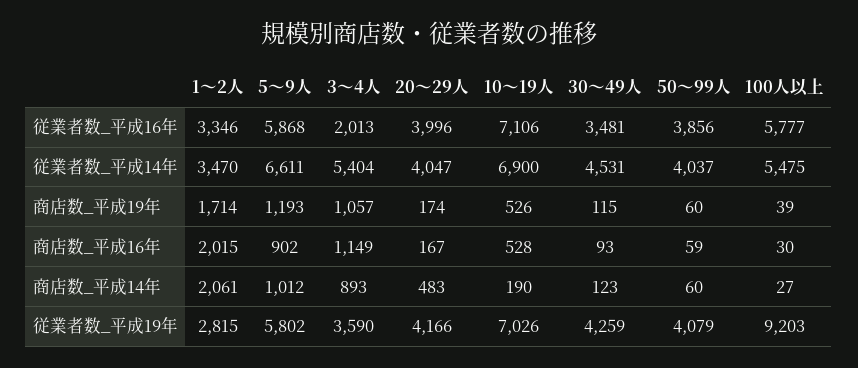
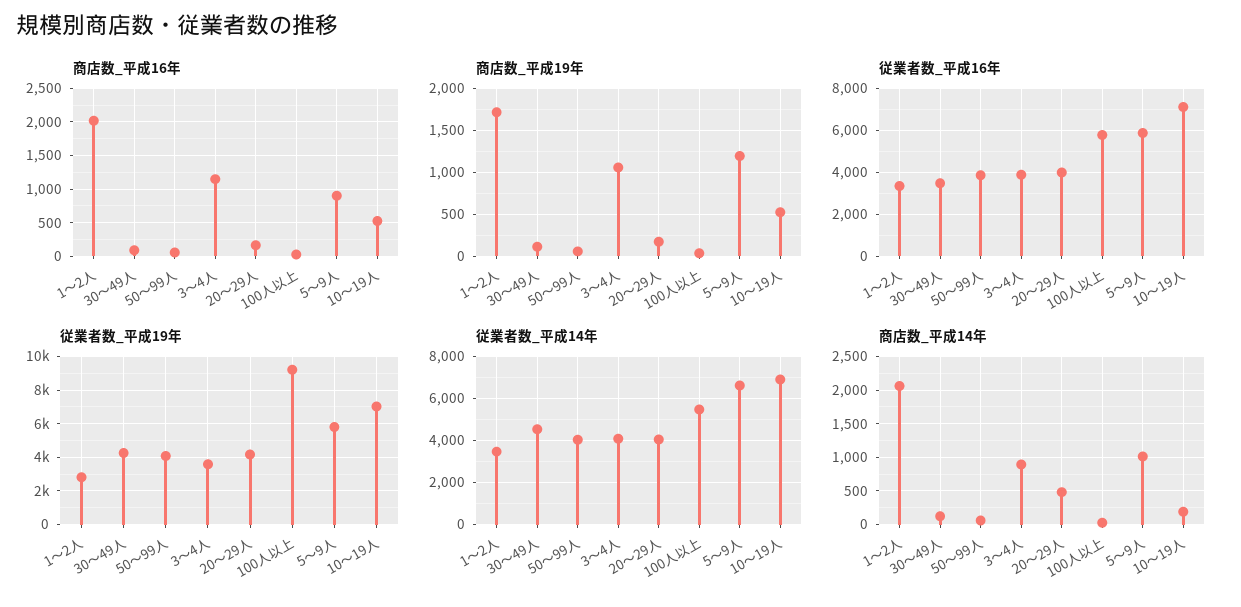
  {
    "従業者数_平成16年": {
      "1～2人": 3346,
      "5～9人": 5868,
-     "3～4人": 2013,
+     "3～4人": 4000,
      "20～29人": 3996,
      "10～19人": 7106,
      "30～49人": 3481,
      "50～99人": 3856,
      "100人以上": 5777
    },
    "従業者数_平成14年": {
      "1～2人": 3470,
      "5～9人": 6611,
-     "3～4人": 5404,
+     "3～4人": 4000,
      "20～29人": 4047,
      "10～19人": 6900,
      "30～49人": 4531,
      "50～99人": 4037,
      "100人以上": 5475
    },
    "商店数_平成19年": {
      "1～2人": 1714,
      "5～9人": 1193,
      "3～4人": 1057,
      "20～29人": 174,
      "10～19人": 526,
      "30～49人": 115,
      "50～99人": 60,
      "100人以上": 39
    },
    "商店数_平成16年": {
      "1～2人": 2015,
      "5～9人": 902,
      "3～4人": 1149,
      "20～29人": 167,
      "10～19人": 528,
      "30～49人": 93,
      "50～99人": 59,
      "100人以上": 30
    },
    "商店数_平成14年": {
      "1～2人": 2061,
      "5～9人": 1012,
      "3～4人": 893,
      "20～29人": 483,
      "10～19人": 190,
      "30～49人": 123,
      "50～99人": 60,
      "100人以上": 27
    },
    "従業者数_平成19年": {
      "1～2人": 2815,
      "5～9人": 5802,
      "3～4人": 3590,
      "20～29人": 4166,
      "10～19人": 7026,
      "30～49人": 4259,
      "50～99人": 4079,
      "100人以上": 9203
    }
  }

